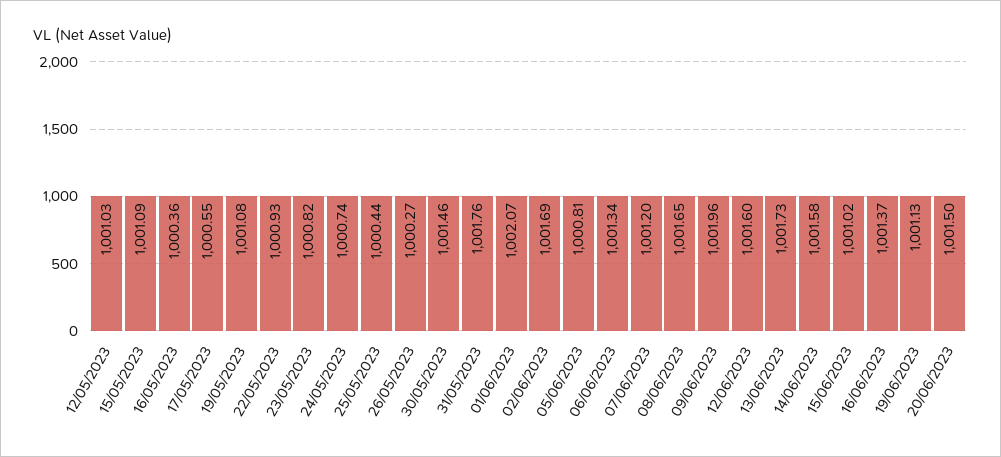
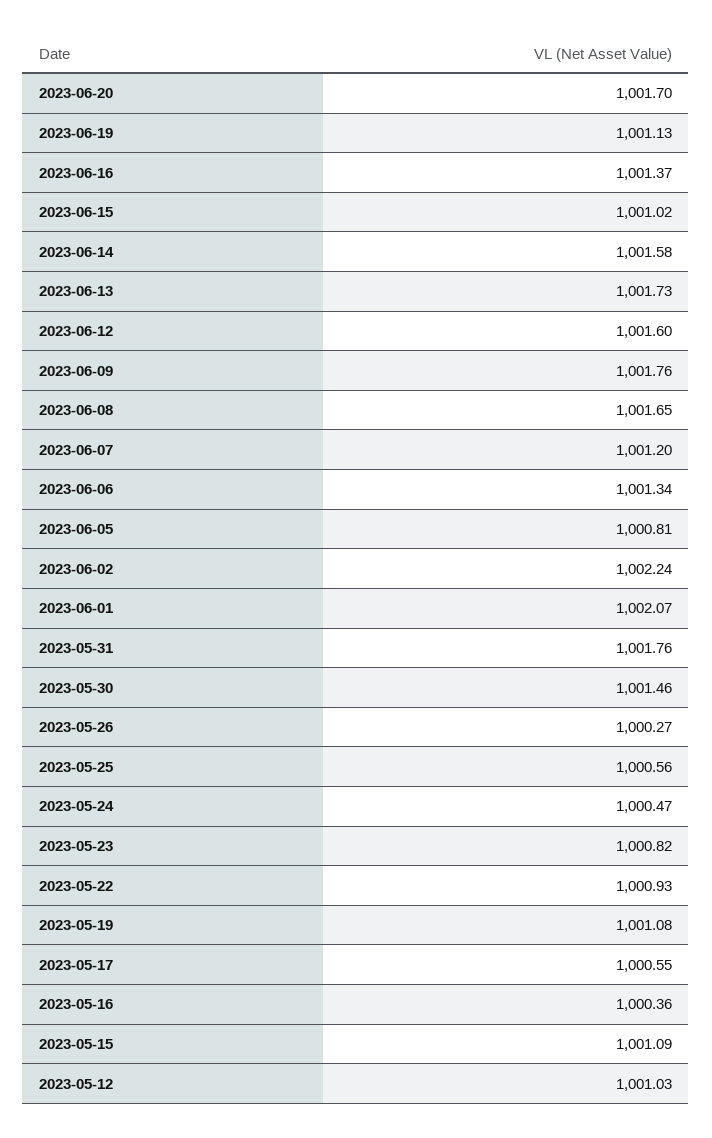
  {
    "12/05/2023": 1001.03,
    "15/05/2023": 1001.09,
    "16/05/2023": 1000.36,
    "17/05/2023": 1000.55,
    "19/05/2023": 1001.08,
    "22/05/2023": 1000.93,
    "23/05/2023": 1000.82,
-   "24/05/2023": 1000.74,
+   "24/05/2023": 1000.47,
-   "25/05/2023": 1000.44,
+   "25/05/2023": 1000.56,
    "26/05/2023": 1000.27,
    "30/05/2023": 1001.46,
    "31/05/2023": 1001.76,
    "01/06/2023": 1002.07,
-   "02/06/2023": 1001.69,
+   "02/06/2023": 1002.24,
    "05/06/2023": 1000.81,
    "06/06/2023": 1001.34,
    "07/06/2023": 1001.2,
    "08/06/2023": 1001.65,
-   "09/06/2023": 1001.96,
+   "09/06/2023": 1001.76,
    "12/06/2023": 1001.6,
    "13/06/2023": 1001.73,
    "14/06/2023": 1001.58,
    "15/06/2023": 1001.02,
    "16/06/2023": 1001.37,
    "19/06/2023": 1001.13,
-   "20/06/2023": 1001.5
+   "20/06/2023": 1001.7
  }

